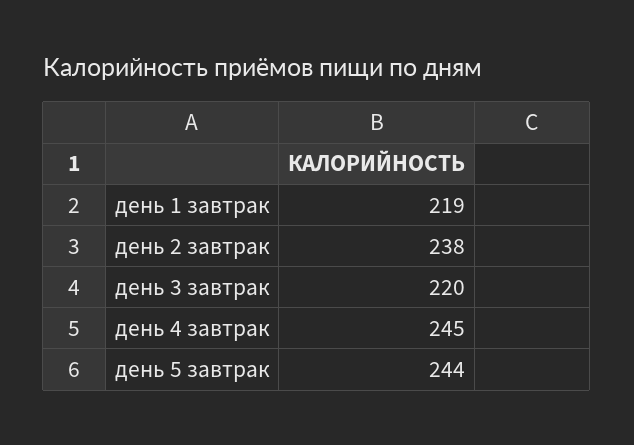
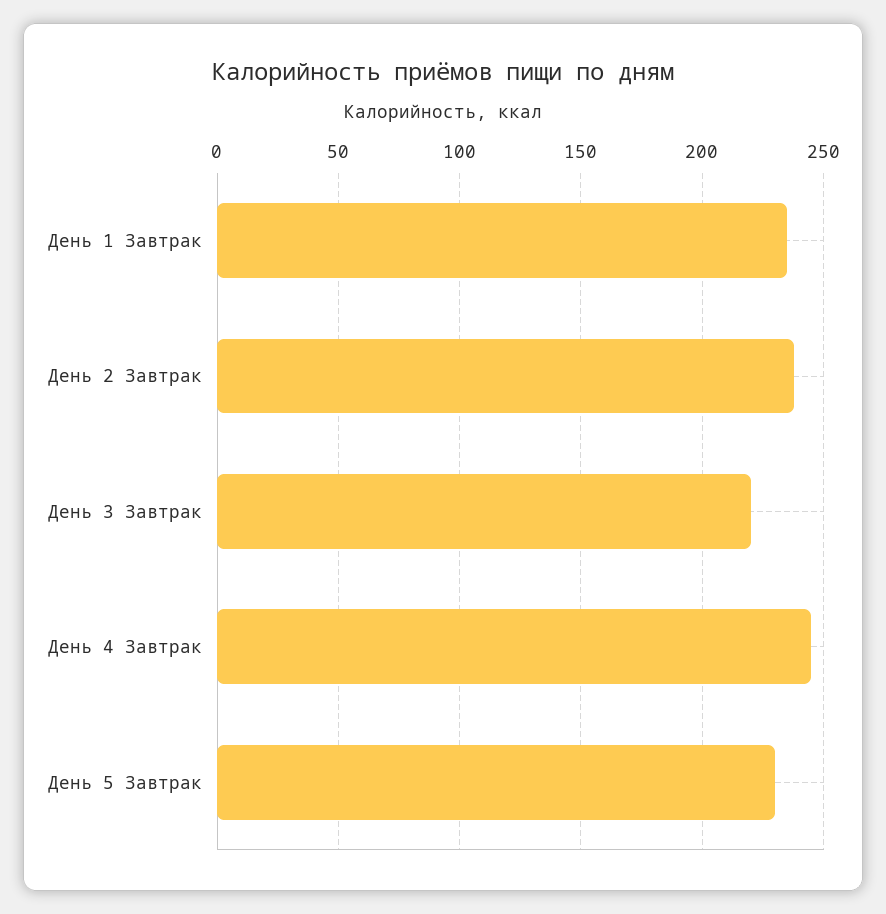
  {
-   "день 1 завтрак": 219,
+   "день 1 завтрак": 235,
    "день 2 завтрак": 238,
    "день 3 завтрак": 220,
    "день 4 завтрак": 245,
-   "день 5 завтрак": 244
+   "день 5 завтрак": 230
  }

